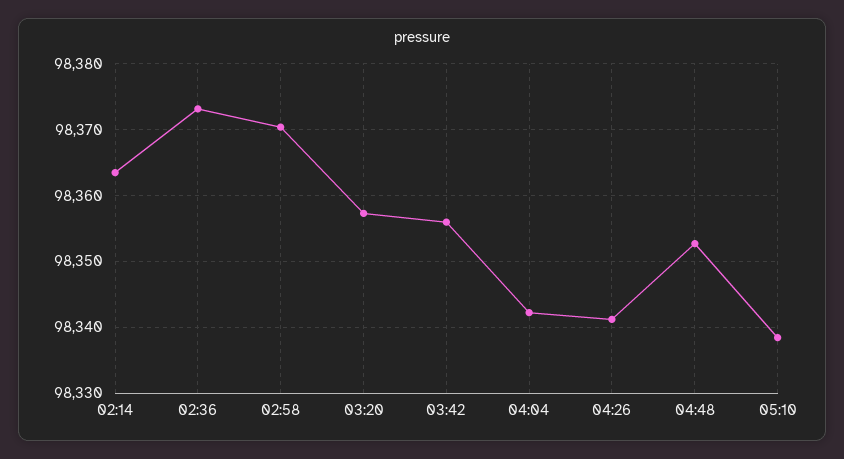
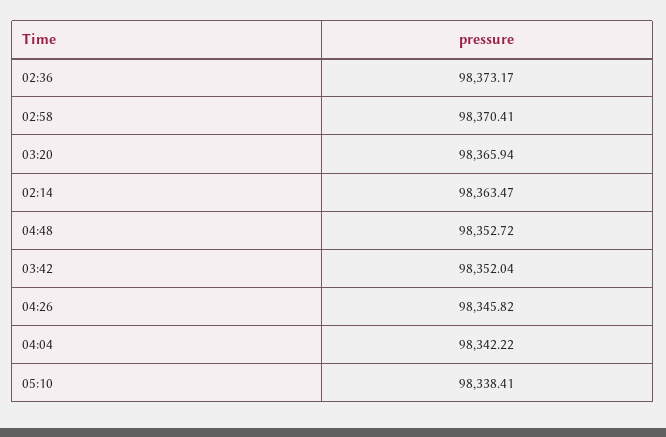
  {
    "02:14": 98363.47,
    "02:36": 98373.17,
    "02:58": 98370.41,
-   "03:20": 98357,
+   "03:20": 98365.94,
-   "03:42": 98356,
+   "03:42": 98352.04,
    "04:04": 98342.22,
-   "04:26": 98341,
+   "04:26": 98345.82,
    "04:48": 98352.72,
    "05:10": 98338.41
  }

